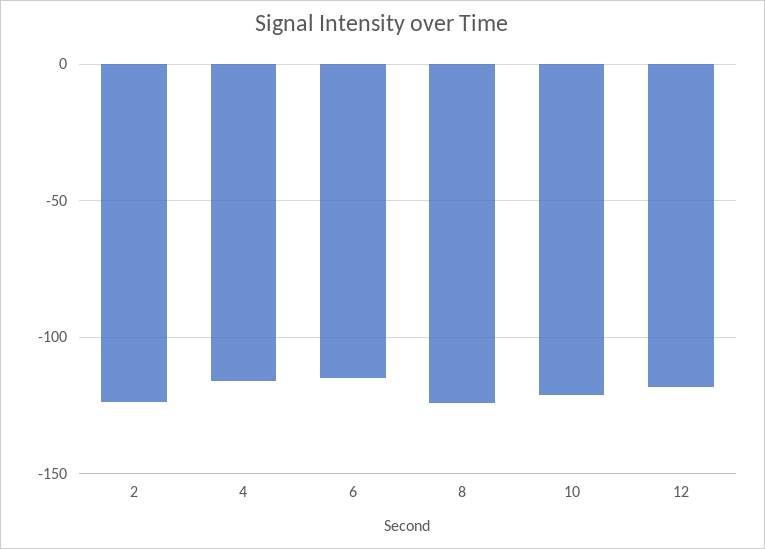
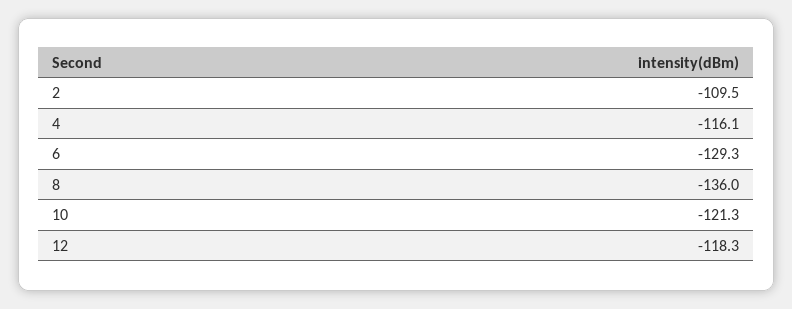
  {
-   "2": -125,
+   "2": -109.5,
    "4": -116.1,
-   "6": -115,
+   "6": -129.3,
-   "8": -125,
+   "8": -136,
    "10": -121.3,
    "12": -118.3
  }

